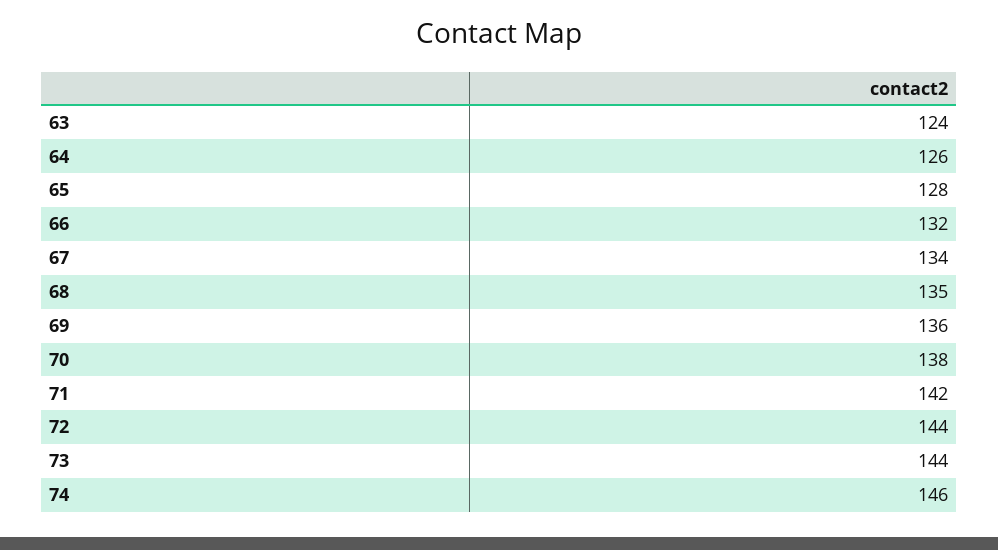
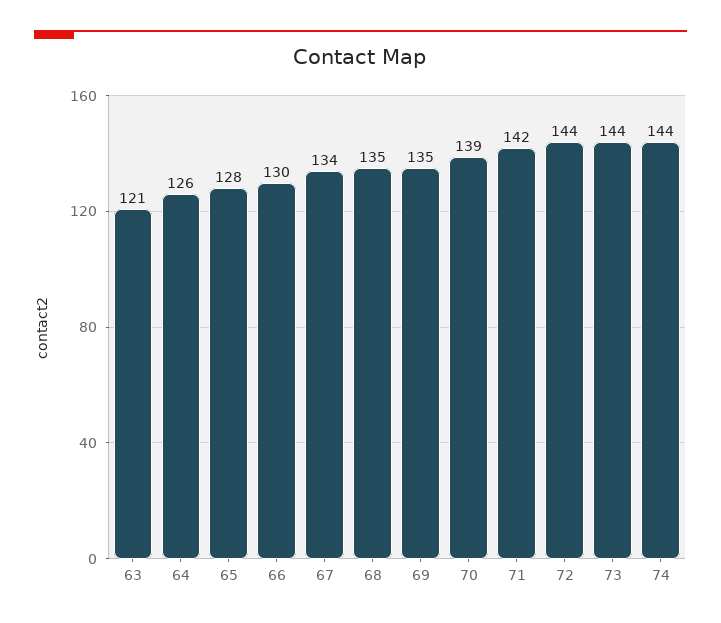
  {
-   "63": 124,
+   "63": 121,
    "64": 126,
    "65": 128,
-   "66": 132,
+   "66": 130,
    "67": 134,
    "68": 135,
-   "69": 136,
+   "69": 135,
-   "70": 138,
+   "70": 139,
    "71": 142,
    "72": 144,
    "73": 144,
-   "74": 146
+   "74": 144
  }

